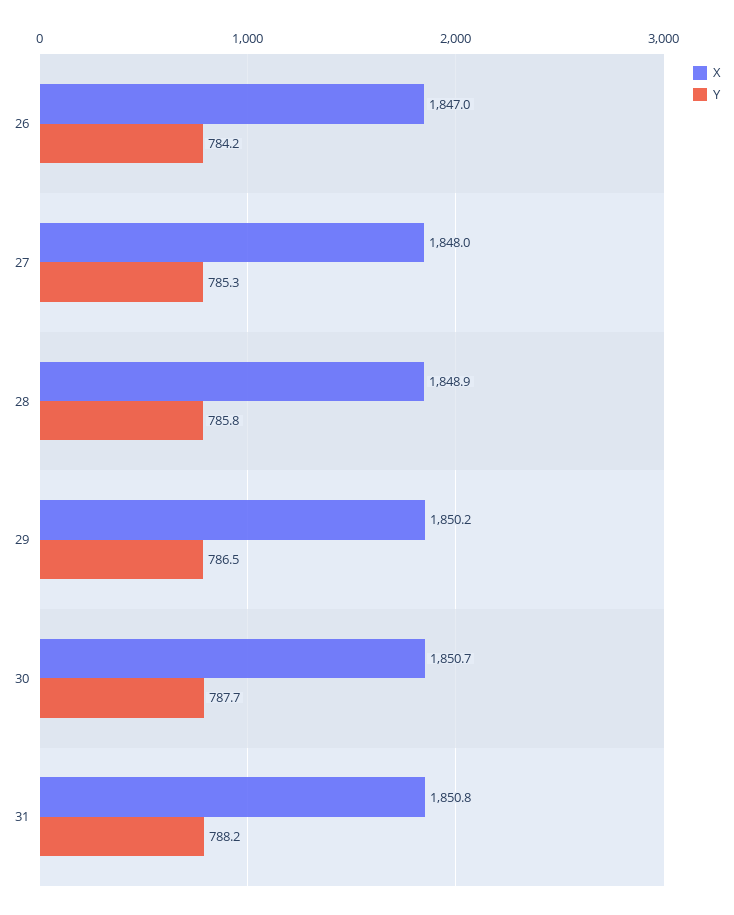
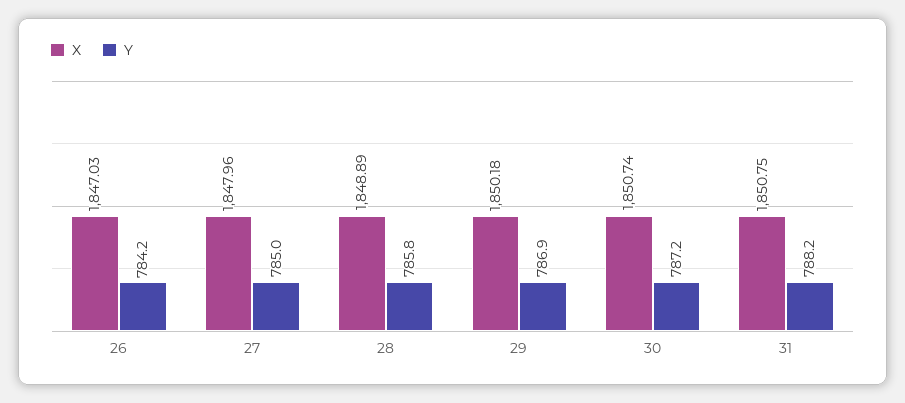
  {
    "X": {
      "26": 1847.03,
      "27": 1847.96,
      "28": 1848.89,
      "29": 1850.18,
      "30": 1850.74,
      "31": 1850.75
    },
    "Y": {
      "26": 784.2,
-     "27": 785.3,
+     "27": 785,
      "28": 785.8,
-     "29": 786.5,
+     "29": 786.9,
-     "30": 787.7,
+     "30": 787.2,
      "31": 788.2
    }
  }

